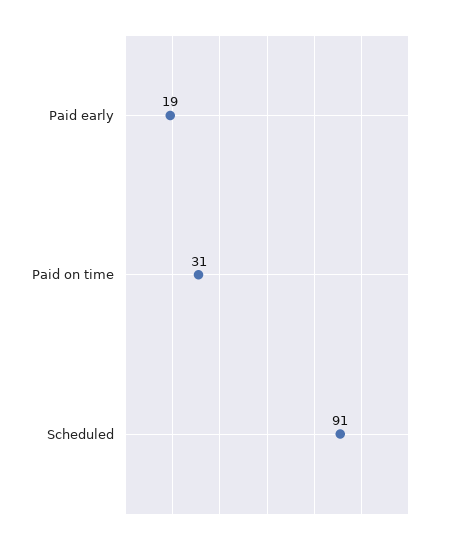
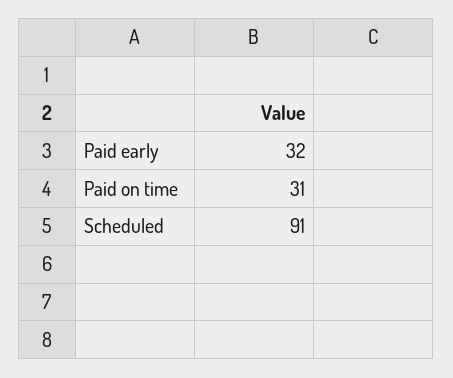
  {
-   "Paid early": 19,
+   "Paid early": 32,
    "Paid on time": 31,
    "Scheduled": 91
  }

